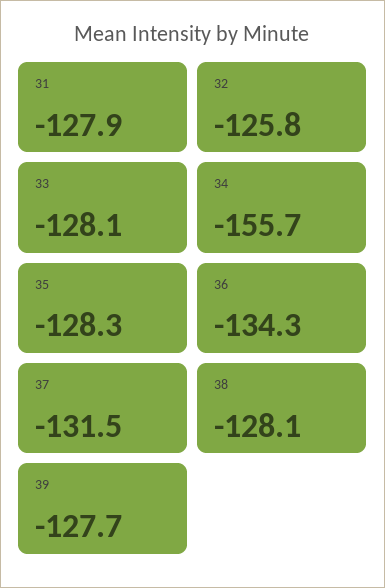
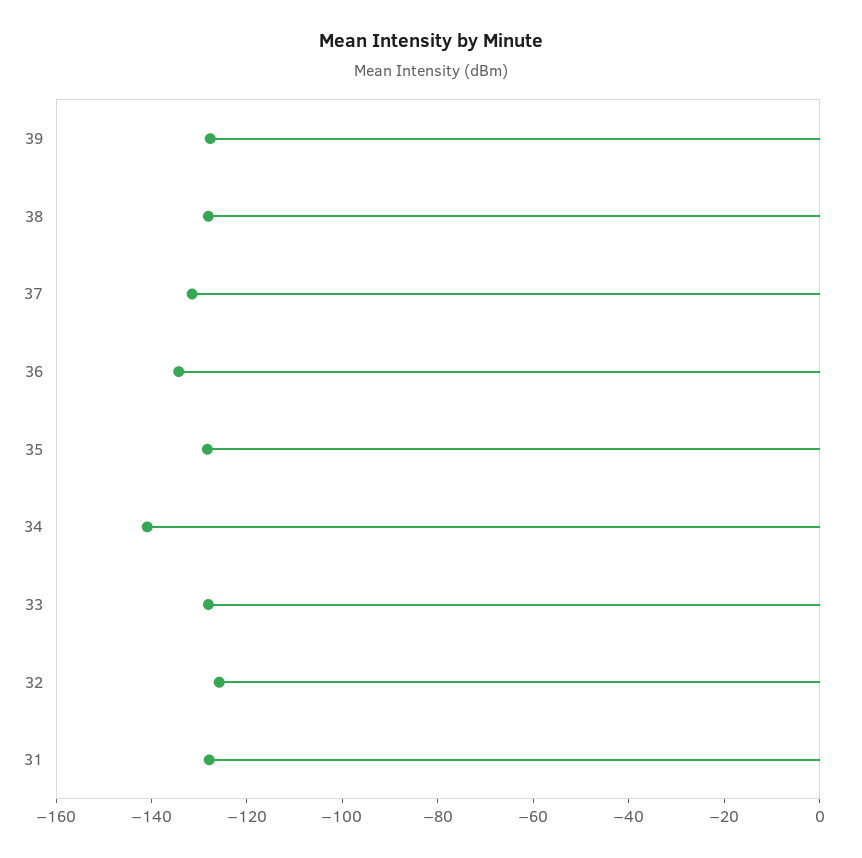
  {
    "31": -127.9,
    "32": -125.8,
    "33": -128.1,
-   "34": -155.7,
+   "34": -140,
    "35": -128.3,
    "36": -134.3,
    "37": -131.5,
    "38": -128.1,
    "39": -127.7
  }

